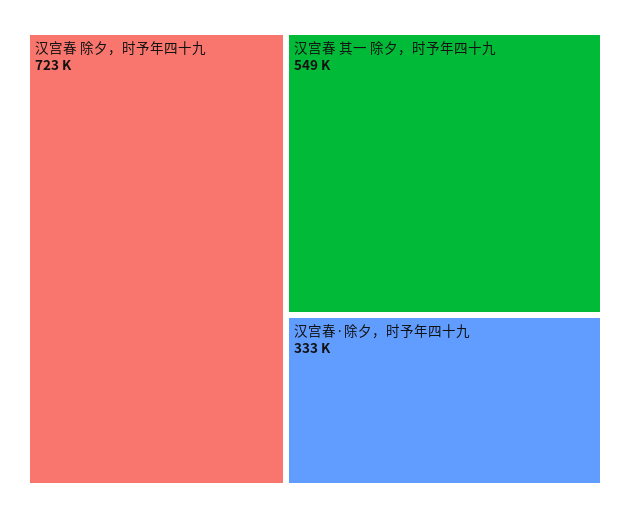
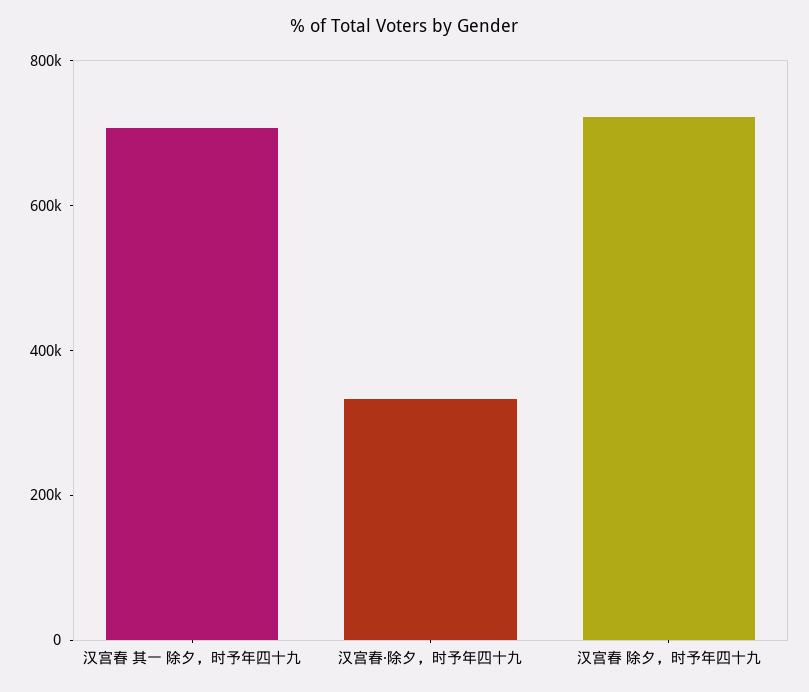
  {
    "汉宫春 除夕，时予年四十九": 723000,
-   "汉宫春 其一 除夕，时予年四十九": 549000,
+   "汉宫春 其一 除夕，时予年四十九": 700000,
    "汉宫春·除夕，时予年四十九": 333000
  }

